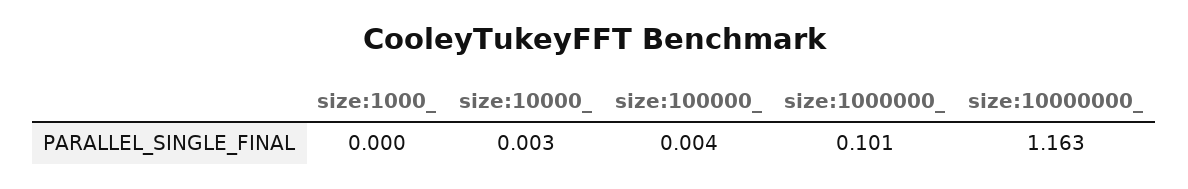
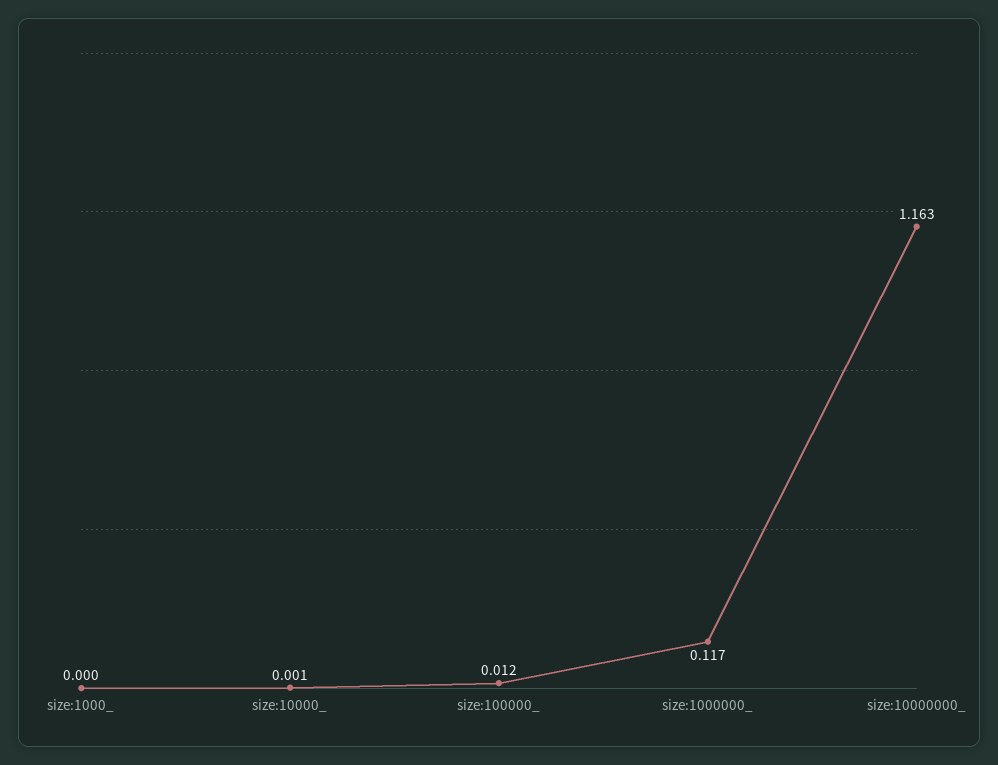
  {
    "size:1000_": 0,
-   "size:10000_": 0.003,
+   "size:10000_": 0.001,
-   "size:100000_": 0.004,
+   "size:100000_": 0.012,
-   "size:1000000_": 0.101,
+   "size:1000000_": 0.117,
    "size:10000000_": 1.163
  }

